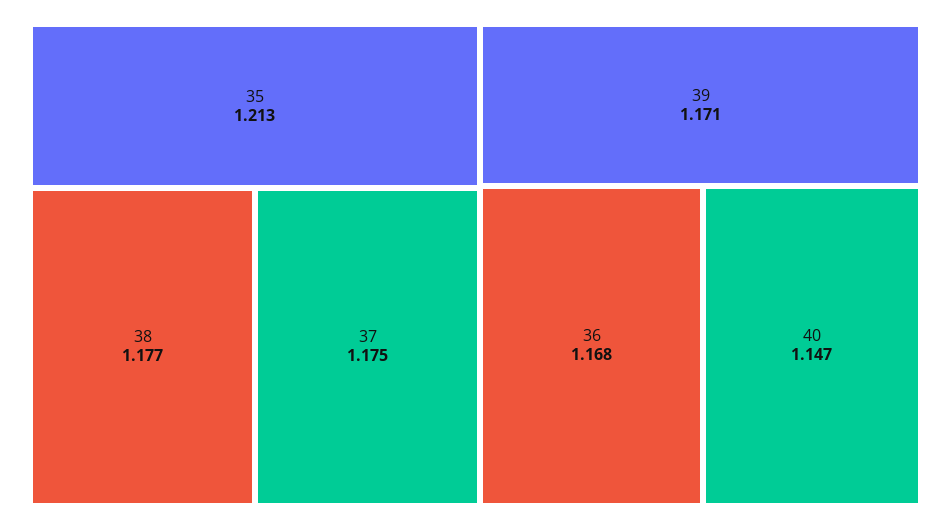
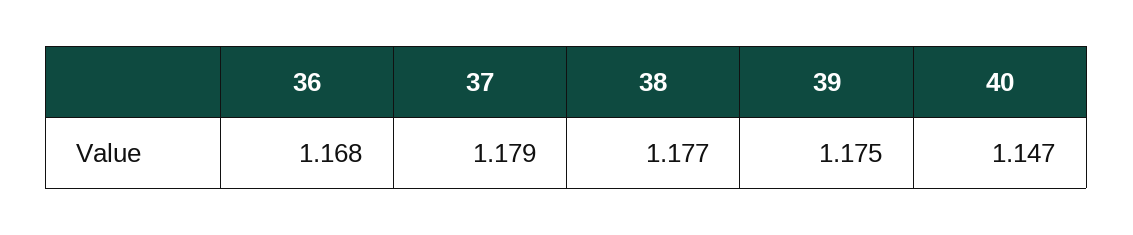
  {
-   "35": 1.213,
    "38": 1.177,
-   "37": 1.175,
+   "37": 1.179,
-   "39": 1.171,
+   "39": 1.175,
    "36": 1.168,
    "40": 1.147
  }

